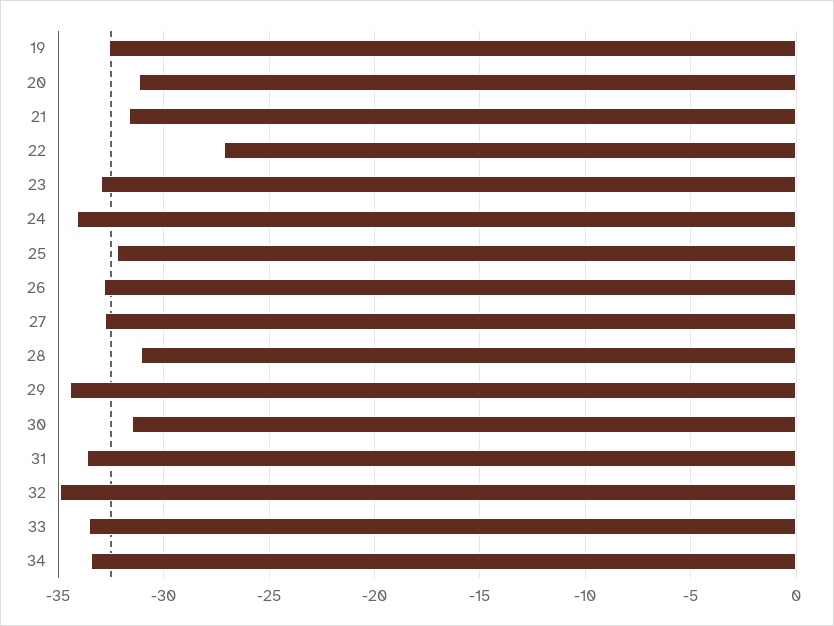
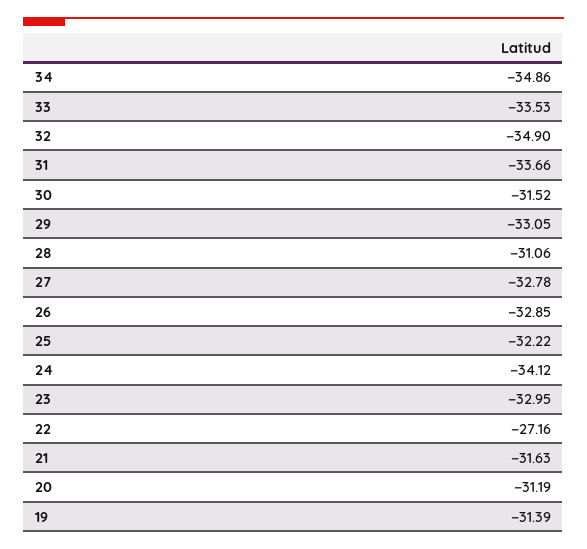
  {
-   "19": -32.5,
+   "19": -31.39,
    "20": -31.19,
    "21": -31.63,
    "22": -27.16,
    "23": -32.95,
    "24": -34.12,
    "25": -32.22,
    "26": -32.85,
    "27": -32.78,
    "28": -31.06,
-   "29": -34.5,
+   "29": -33.05,
    "30": -31.52,
    "31": -33.66,
    "32": -34.9,
    "33": -33.53,
-   "34": -33.5
+   "34": -34.86
  }

